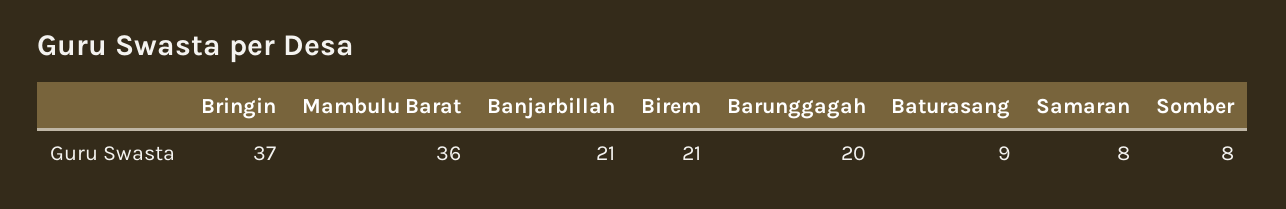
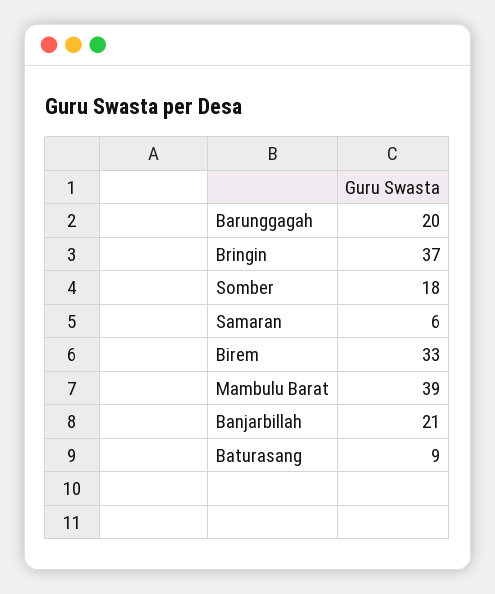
  {
    "Bringin": 37,
-   "Mambulu Barat": 36,
+   "Mambulu Barat": 39,
    "Banjarbillah": 21,
-   "Birem": 21,
+   "Birem": 33,
    "Barunggagah": 20,
    "Baturasang": 9,
-   "Samaran": 8,
+   "Samaran": 6,
-   "Somber": 8
+   "Somber": 18
  }

